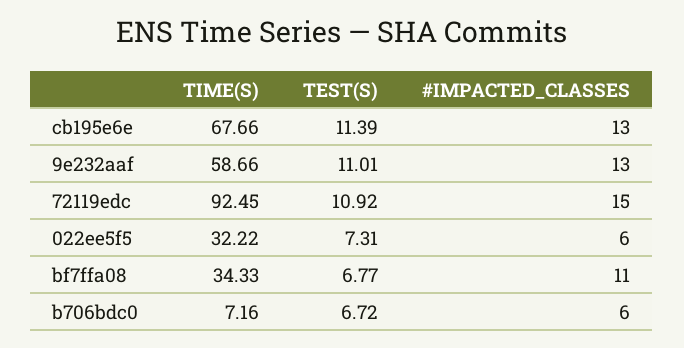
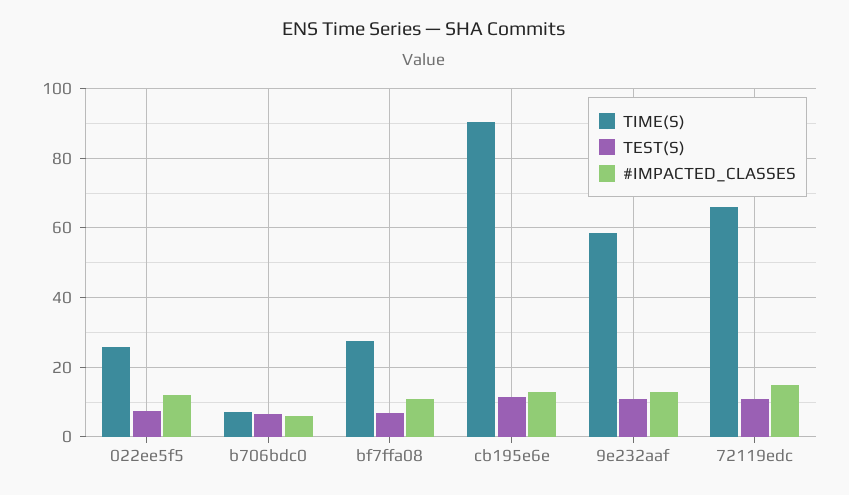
  {
    "TIME(S)": {
-     "cb195e6e": 67.66,
+     "cb195e6e": 90,
      "9e232aaf": 58.66,
-     "72119edc": 92.45,
+     "72119edc": 66,
-     "022ee5f5": 32.22,
+     "022ee5f5": 26,
-     "bf7ffa08": 34.33,
+     "bf7ffa08": 28,
      "b706bdc0": 7.16
    },
    "TEST(S)": {
      "cb195e6e": 11.39,
      "9e232aaf": 11.01,
      "72119edc": 10.92,
      "022ee5f5": 7.31,
      "bf7ffa08": 6.77,
      "b706bdc0": 6.72
    },
    "#IMPACTED_CLASSES": {
      "cb195e6e": 13,
      "9e232aaf": 13,
      "72119edc": 15,
-     "022ee5f5": 6,
+     "022ee5f5": 12,
      "bf7ffa08": 11,
      "b706bdc0": 6
    }
  }

